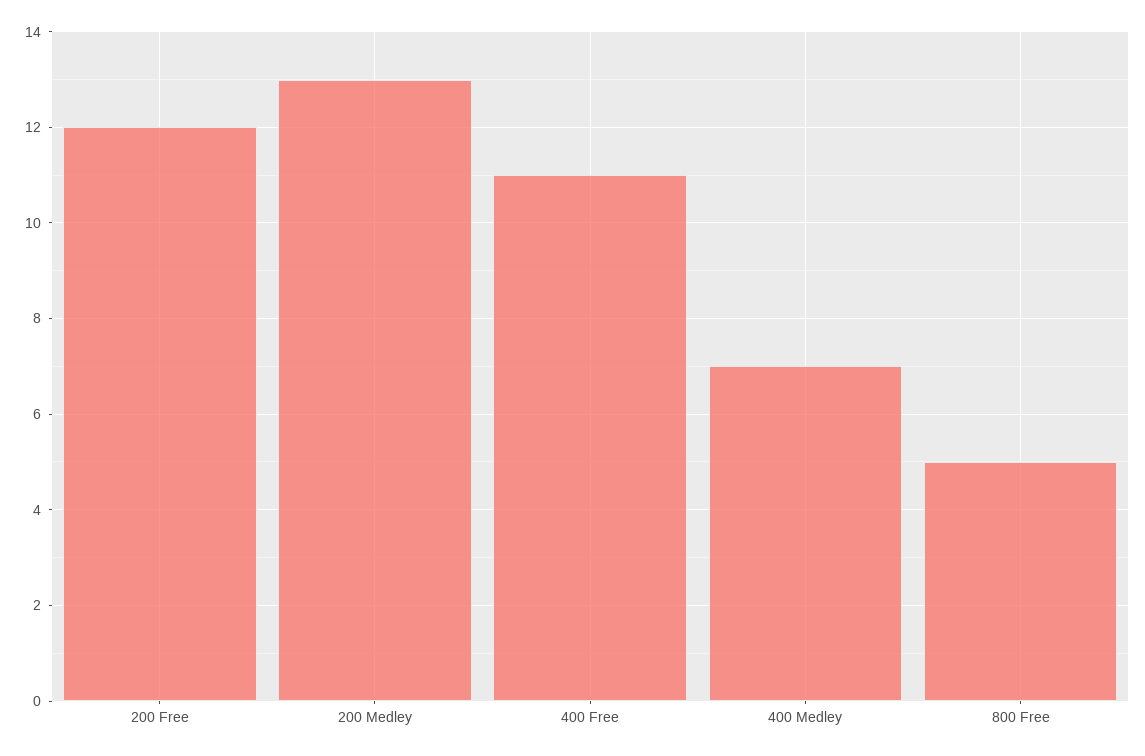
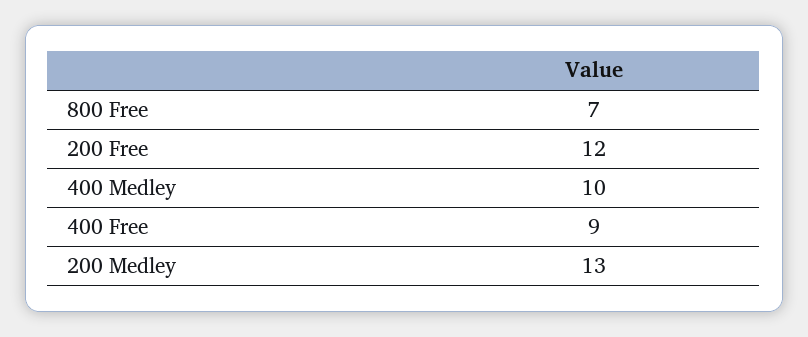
  {
    "200 Free": 12,
    "200 Medley": 13,
-   "400 Free": 11,
+   "400 Free": 9,
-   "400 Medley": 7,
+   "400 Medley": 10,
-   "800 Free": 5
+   "800 Free": 7
  }

